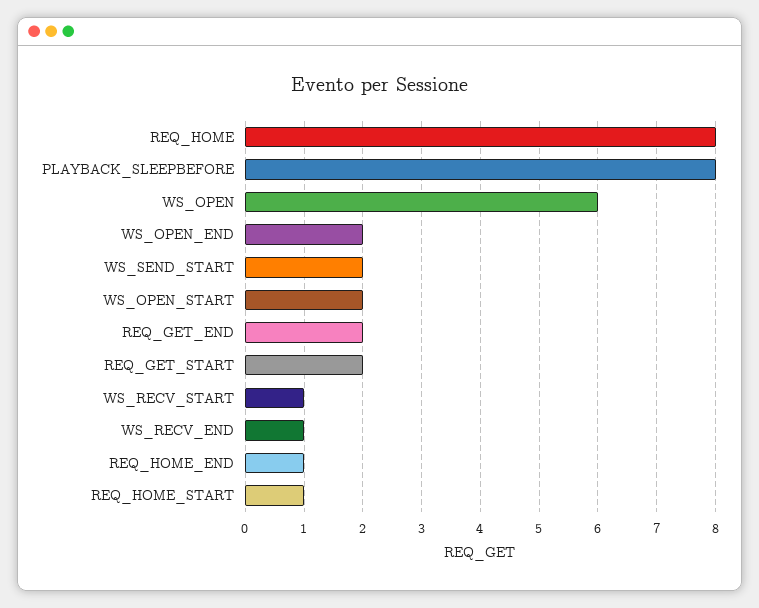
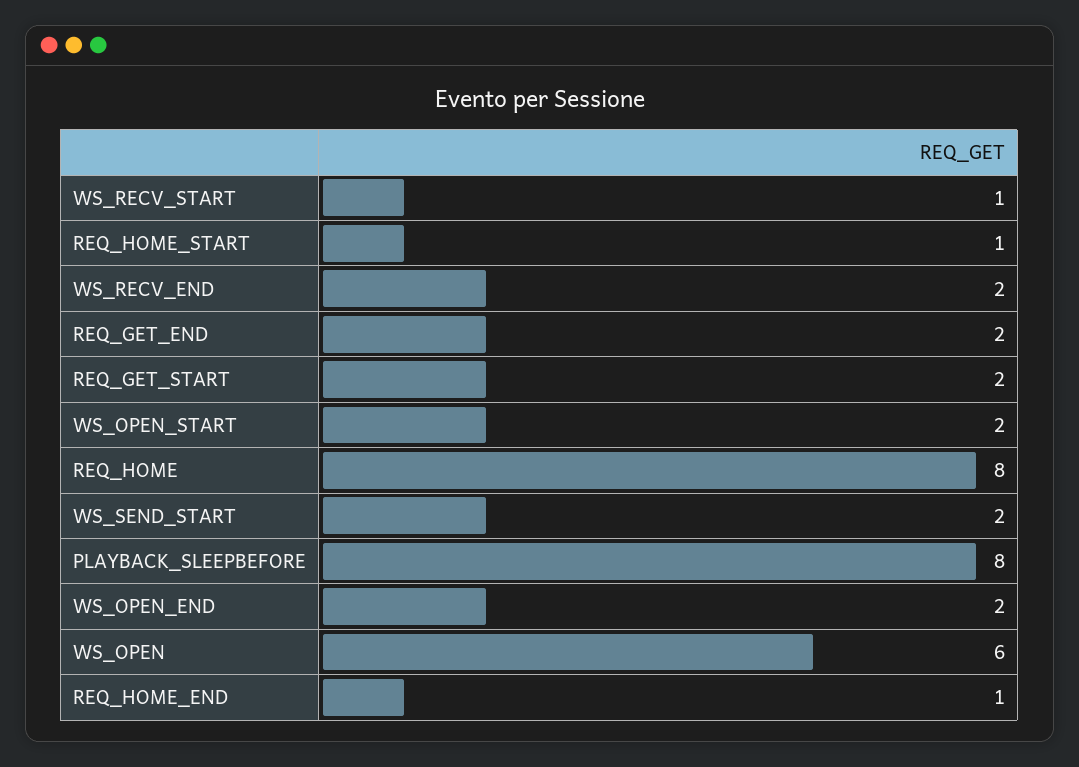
  {
    "REQ_HOME": 8,
    "PLAYBACK_SLEEPBEFORE": 8,
    "WS_OPEN": 6,
    "WS_OPEN_END": 2,
    "WS_SEND_START": 2,
    "WS_OPEN_START": 2,
    "REQ_GET_END": 2,
    "REQ_GET_START": 2,
    "WS_RECV_START": 1,
-   "WS_RECV_END": 1,
+   "WS_RECV_END": 2,
    "REQ_HOME_END": 1,
    "REQ_HOME_START": 1
  }

